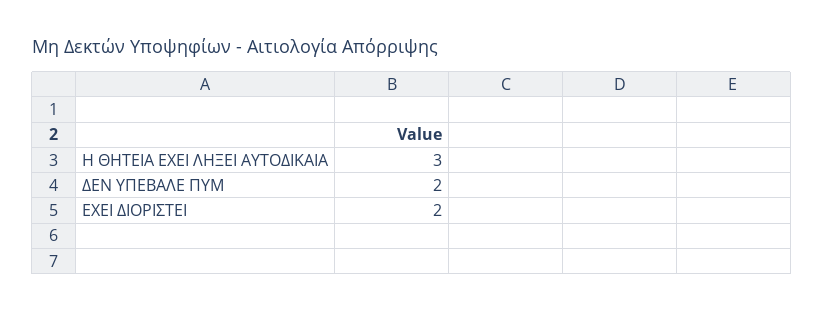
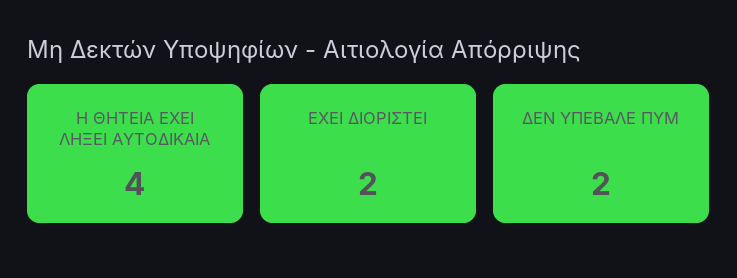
  {
-   "Η ΘΗΤΕΙΑ ΕΧΕΙ ΛΗΞΕΙ ΑΥΤΟΔΙΚΑΙΑ": 3,
+   "Η ΘΗΤΕΙΑ ΕΧΕΙ ΛΗΞΕΙ ΑΥΤΟΔΙΚΑΙΑ": 4,
    "ΔΕΝ ΥΠΕΒΑΛΕ ΠΥΜ": 2,
    "ΕΧΕΙ ΔΙΟΡΙΣΤΕΙ": 2
  }

